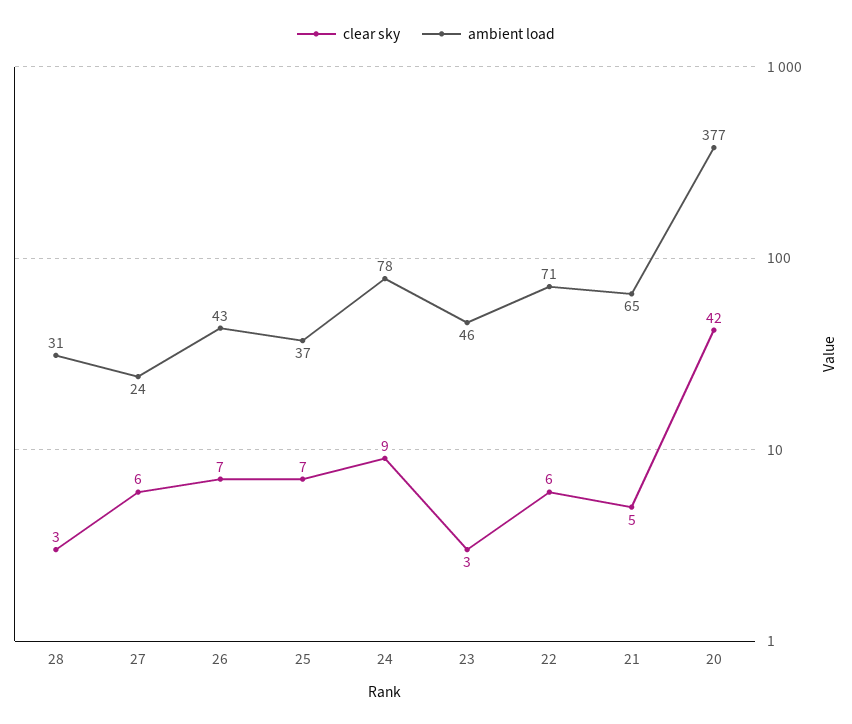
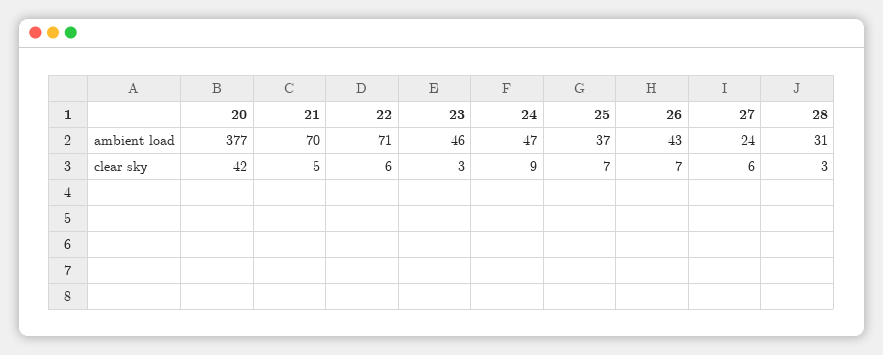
  {
    "clear sky": {
      "28": 3,
      "27": 6,
      "26": 7,
      "25": 7,
      "24": 9,
      "23": 3,
      "22": 6,
      "21": 5,
      "20": 42
    },
    "ambient load": {
      "28": 31,
      "27": 24,
      "26": 43,
      "25": 37,
-     "24": 78,
+     "24": 47,
      "23": 46,
      "22": 71,
-     "21": 65,
+     "21": 70,
      "20": 377
    }
  }

